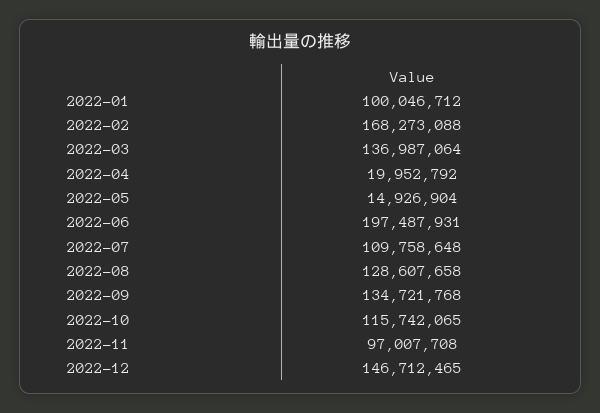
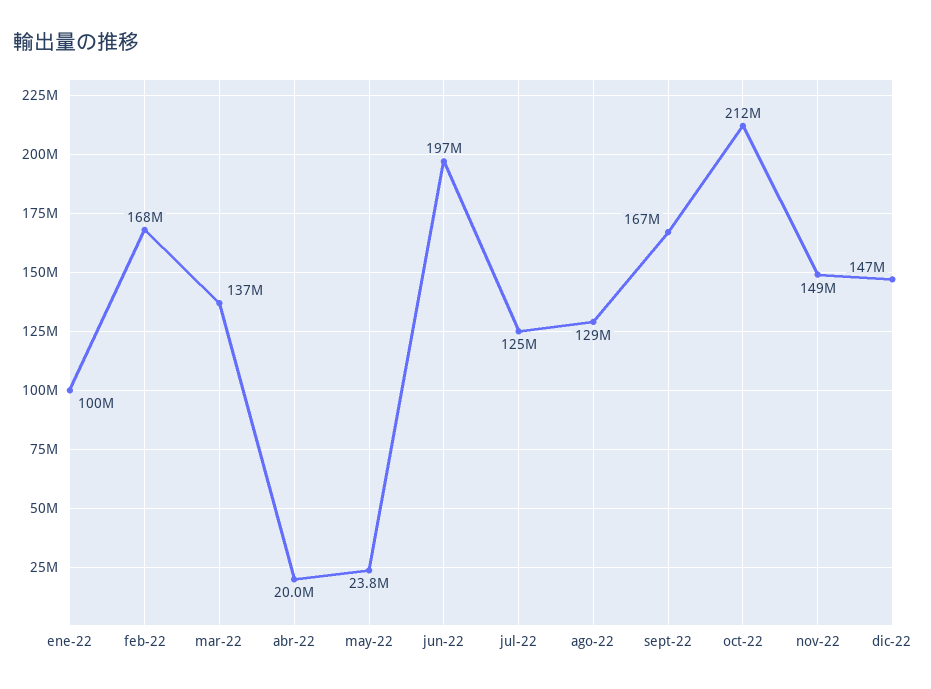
  {
    "2022-01": 100046712,
    "2022-02": 168273088,
    "2022-03": 136987064,
    "2022-04": 19952792,
-   "2022-05": 14926904,
+   "2022-05": 23800000,
    "2022-06": 197487931,
-   "2022-07": 109758648,
+   "2022-07": 125000000,
    "2022-08": 128607658,
-   "2022-09": 134721768,
+   "2022-09": 167000000,
-   "2022-10": 115742065,
+   "2022-10": 212000000,
-   "2022-11": 97007708,
+   "2022-11": 149000000,
    "2022-12": 146712465
  }

